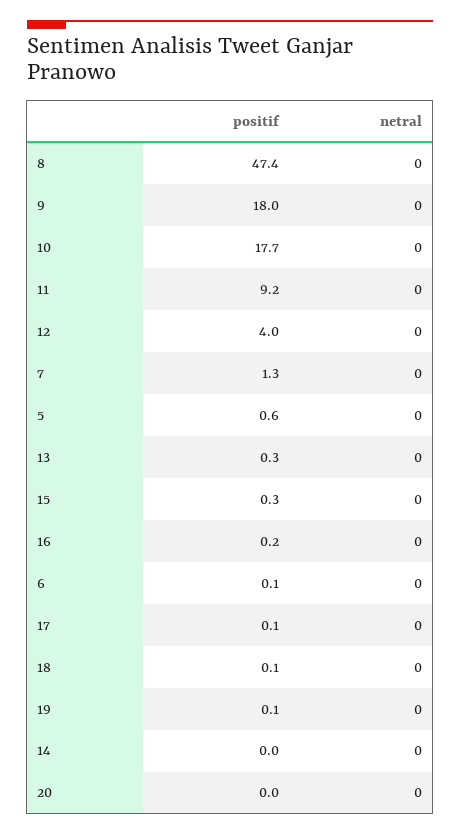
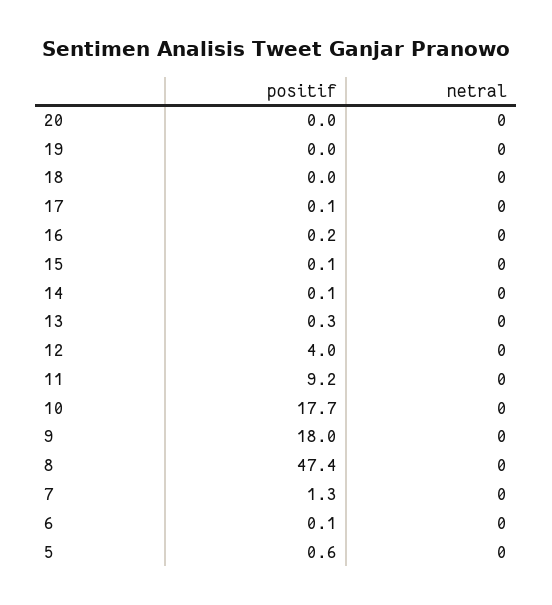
  {
    "positif": {
      "8": 47.4,
      "9": 18,
      "10": 17.7,
      "11": 9.2,
      "12": 4,
      "7": 1.3,
      "5": 0.6,
      "13": 0.3,
-     "15": 0.3,
+     "15": 0.1,
      "16": 0.2,
      "6": 0.1,
      "17": 0.1,
-     "18": 0.1,
+     "18": 0,
-     "19": 0.1,
+     "19": 0,
-     "14": 0,
+     "14": 0.1,
      "20": 0
    },
    "netral": {
      "8": 0,
      "9": 0,
      "10": 0,
      "11": 0,
      "12": 0,
      "7": 0,
      "5": 0,
      "13": 0,
      "15": 0,
      "16": 0,
      "6": 0,
      "17": 0,
      "18": 0,
      "19": 0,
      "14": 0,
      "20": 0
    }
  }

